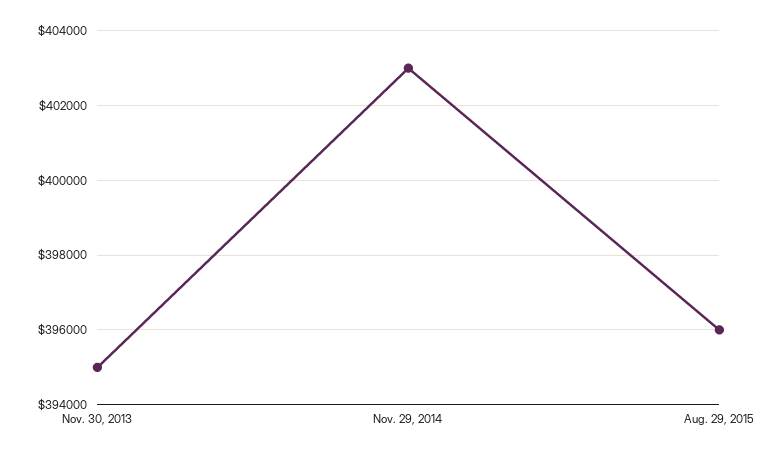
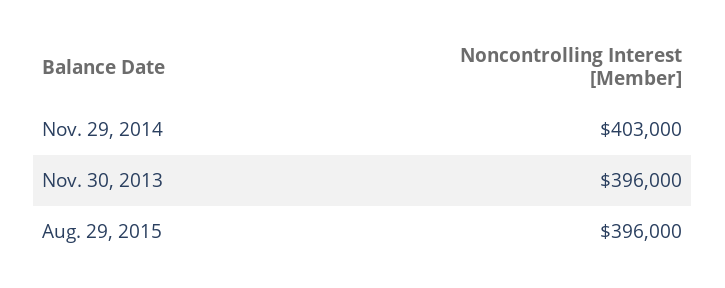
  {
-   "Nov. 30, 2013": 395000,
+   "Nov. 30, 2013": 396000,
    "Nov. 29, 2014": 403000,
    "Aug. 29, 2015": 396000
  }

